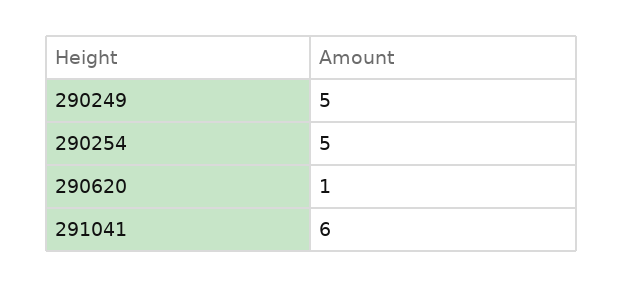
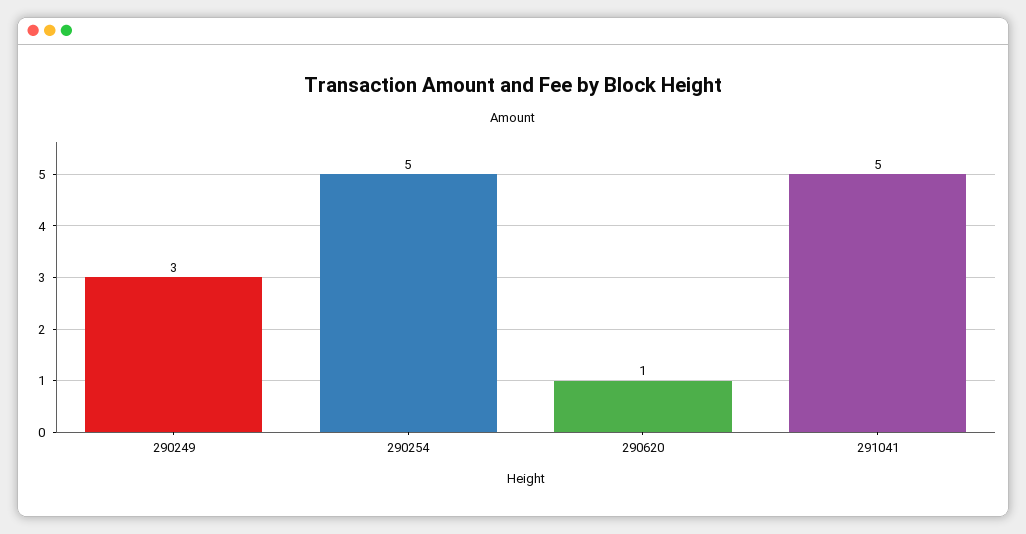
  {
-   "290249": 5,
+   "290249": 3,
    "290254": 5,
    "290620": 1,
-   "291041": 6
+   "291041": 5
  }

